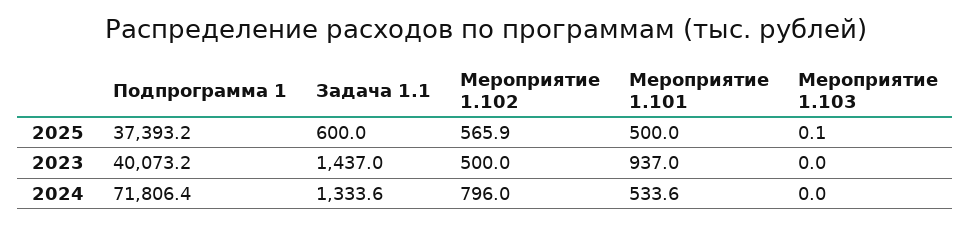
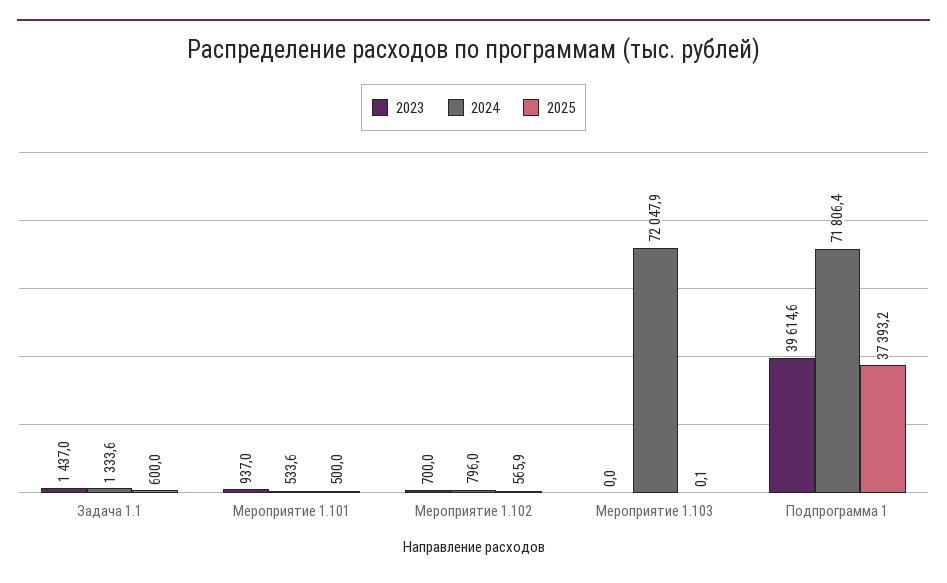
  {
    "2025": {
      "Подпрограмма 1": 37393.2,
      "Задача 1.1": 600,
      "Мероприятие 1.102": 565.9,
      "Мероприятие 1.101": 500,
      "Мероприятие 1.103": 0.1
    },
    "2023": {
-     "Подпрограмма 1": 40073.2,
+     "Подпрограмма 1": 39614.6,
      "Задача 1.1": 1437,
-     "Мероприятие 1.102": 500,
+     "Мероприятие 1.102": 700,
      "Мероприятие 1.101": 937,
      "Мероприятие 1.103": 0
    },
    "2024": {
      "Подпрограмма 1": 71806.4,
      "Задача 1.1": 1333.6,
      "Мероприятие 1.102": 796,
      "Мероприятие 1.101": 533.6,
-     "Мероприятие 1.103": 0
+     "Мероприятие 1.103": 72047.9
    }
  }

